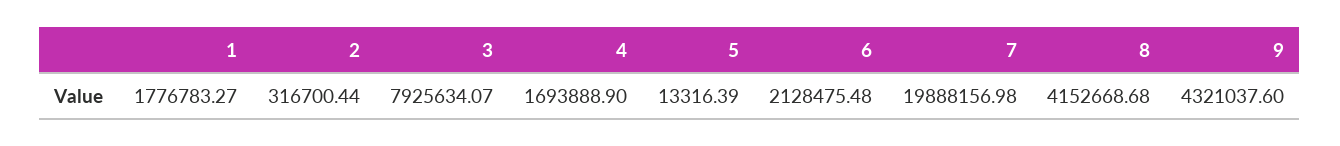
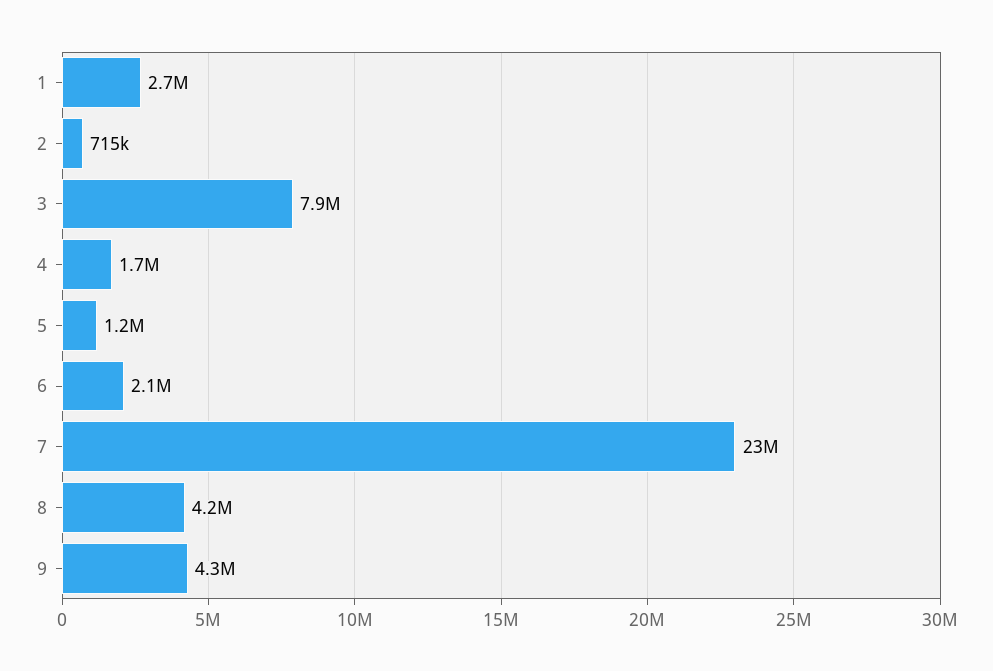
  {
-   "1": 1776783.27,
+   "1": 2700000,
-   "2": 316700.44,
+   "2": 715000,
    "3": 7925634.07,
    "4": 1693888.9,
-   "5": 13316.39,
+   "5": 1200000,
    "6": 2128475.48,
-   "7": 19888156.98,
+   "7": 23000000,
    "8": 4152668.68,
    "9": 4321037.6
  }

